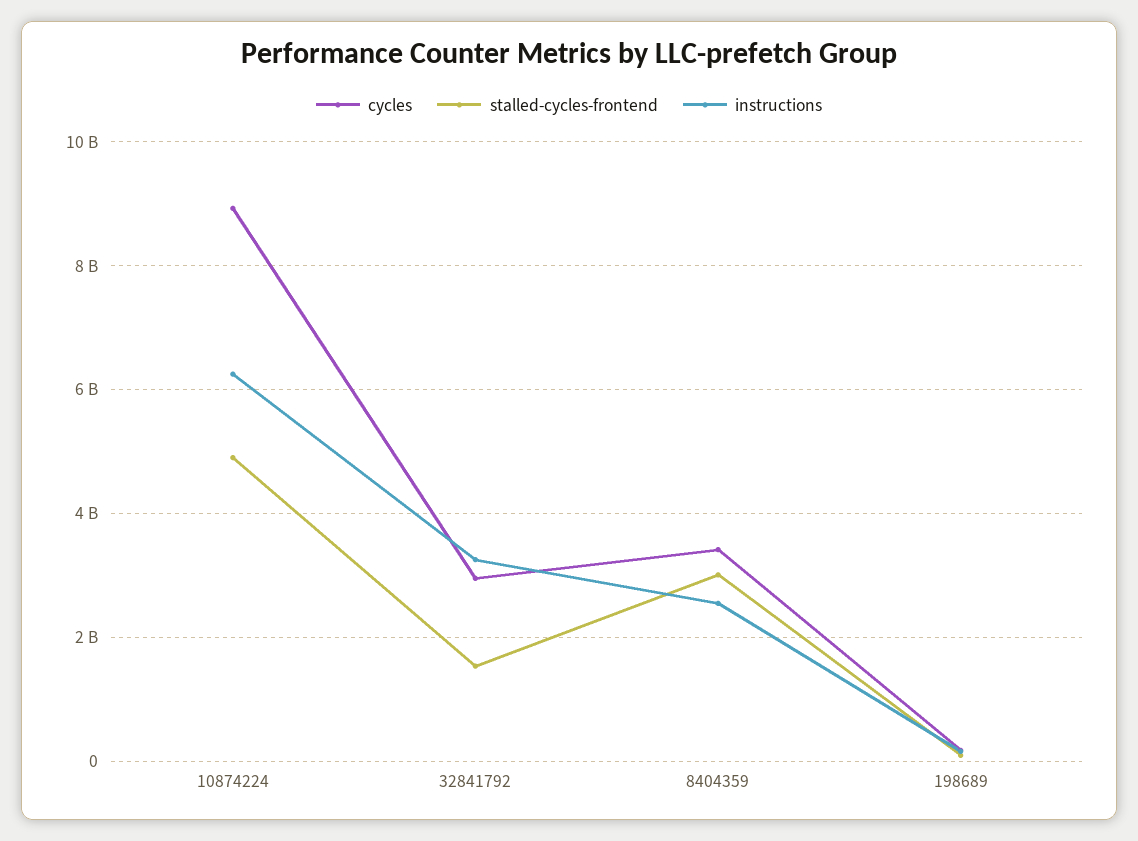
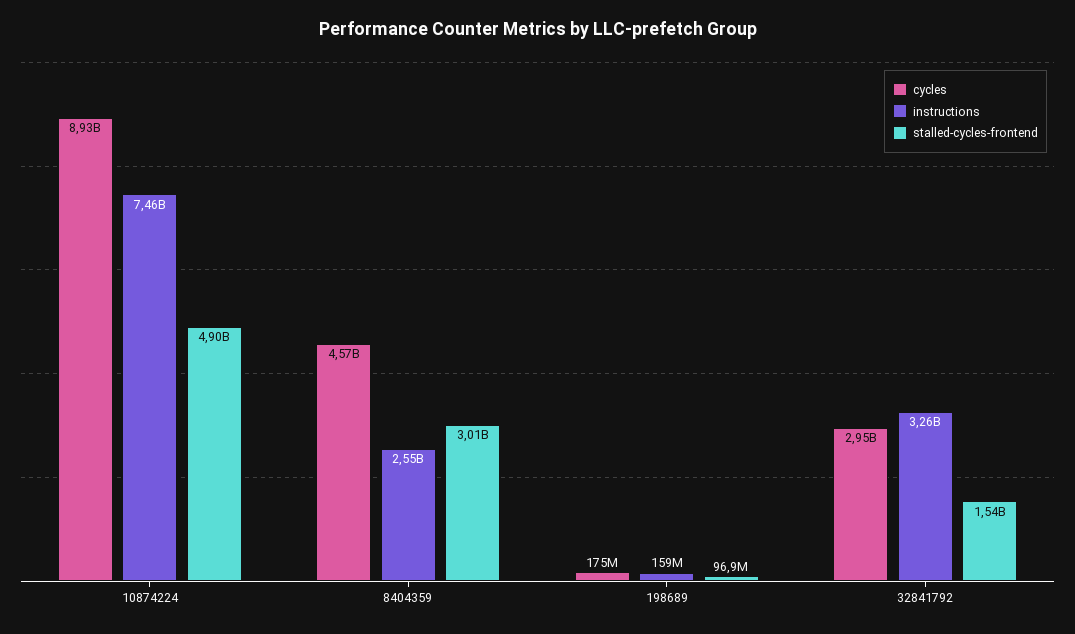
  {
    "cycles": {
      "10874224": 8930000000,
      "32841792": 2950000000,
-     "8404359": 3400000000,
+     "8404359": 4570000000,
      "198689": 175000000
    },
    "stalled-cycles-frontend": {
      "10874224": 4900000000,
      "32841792": 1540000000,
      "8404359": 3010000000,
      "198689": 96900000
    },
    "instructions": {
-     "10874224": 6200000000,
+     "10874224": 7460000000,
      "32841792": 3260000000,
      "8404359": 2550000000,
      "198689": 159000000
    }
  }

